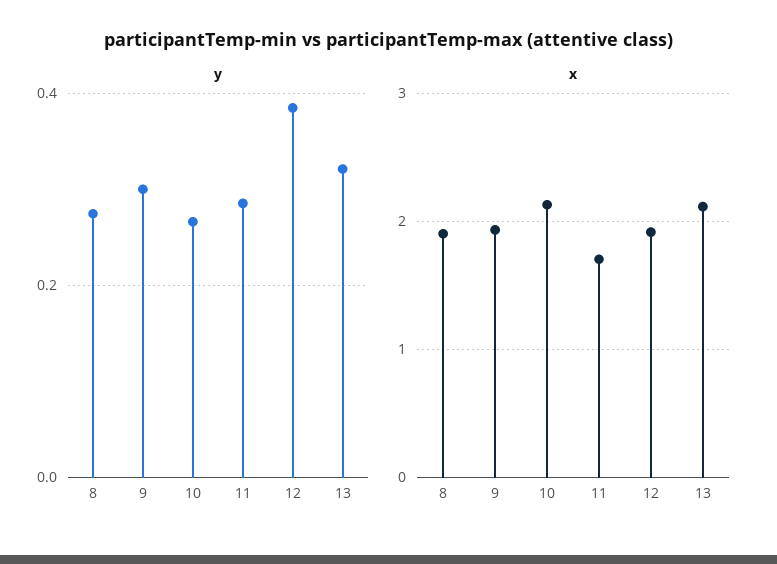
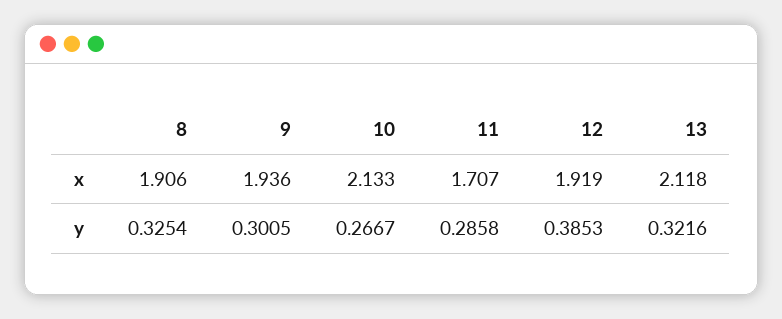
  {
    "y": {
-     "8": 0.28,
+     "8": 0.3254,
      "9": 0.3005,
      "10": 0.2667,
      "11": 0.2858,
      "12": 0.3853,
      "13": 0.3216
    },
    "x": {
      "8": 1.906,
      "9": 1.936,
      "10": 2.133,
      "11": 1.707,
      "12": 1.919,
      "13": 2.118
    }
  }

